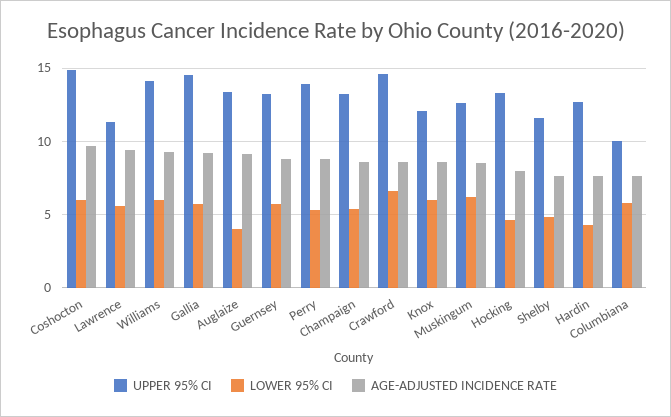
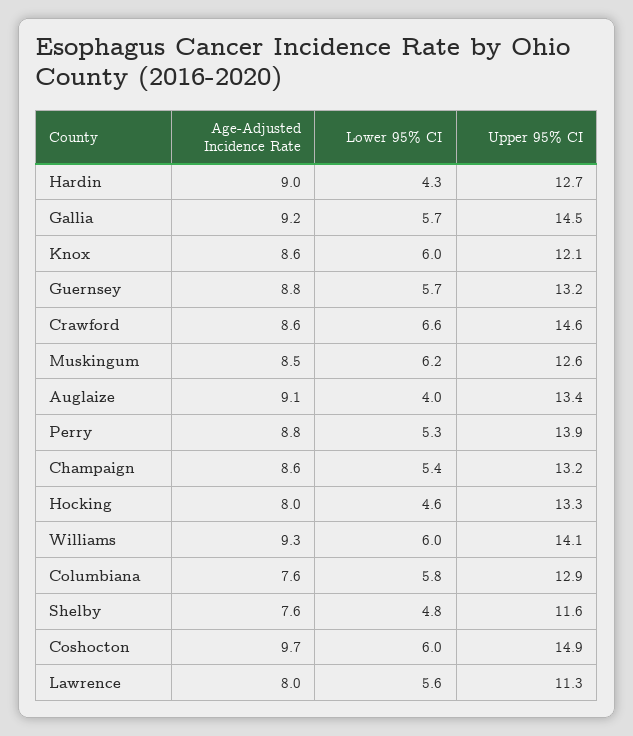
  {
    "UPPER 95% CI": {
      "Coshocton": 14.9,
      "Lawrence": 11.3,
      "Williams": 14.1,
      "Gallia": 14.5,
      "Auglaize": 13.4,
      "Guernsey": 13.2,
      "Perry": 13.9,
      "Champaign": 13.2,
      "Crawford": 14.6,
      "Knox": 12.1,
      "Muskingum": 12.6,
      "Hocking": 13.3,
      "Shelby": 11.6,
      "Hardin": 12.7,
-     "Columbiana": 10
+     "Columbiana": 12.9
    },
    "LOWER 95% CI": {
      "Coshocton": 6,
      "Lawrence": 5.6,
      "Williams": 6,
      "Gallia": 5.7,
      "Auglaize": 4,
      "Guernsey": 5.7,
      "Perry": 5.3,
      "Champaign": 5.4,
      "Crawford": 6.6,
      "Knox": 6,
      "Muskingum": 6.2,
      "Hocking": 4.6,
      "Shelby": 4.8,
      "Hardin": 4.3,
      "Columbiana": 5.8
    },
    "AGE-ADJUSTED INCIDENCE RATE": {
      "Coshocton": 9.7,
-     "Lawrence": 9.5,
+     "Lawrence": 8,
      "Williams": 9.3,
      "Gallia": 9.2,
      "Auglaize": 9.1,
      "Guernsey": 8.8,
      "Perry": 8.8,
      "Champaign": 8.6,
      "Crawford": 8.6,
      "Knox": 8.6,
      "Muskingum": 8.5,
      "Hocking": 8,
      "Shelby": 7.6,
-     "Hardin": 7.5,
+     "Hardin": 9,
      "Columbiana": 7.6
    }
  }

